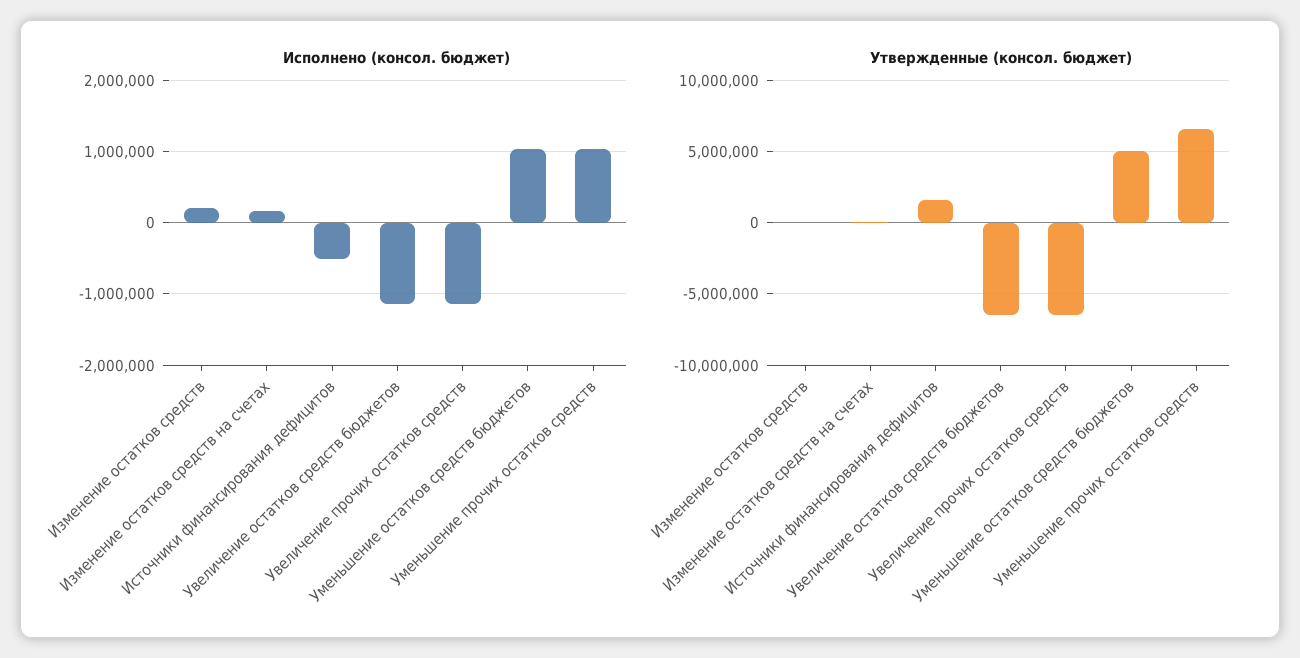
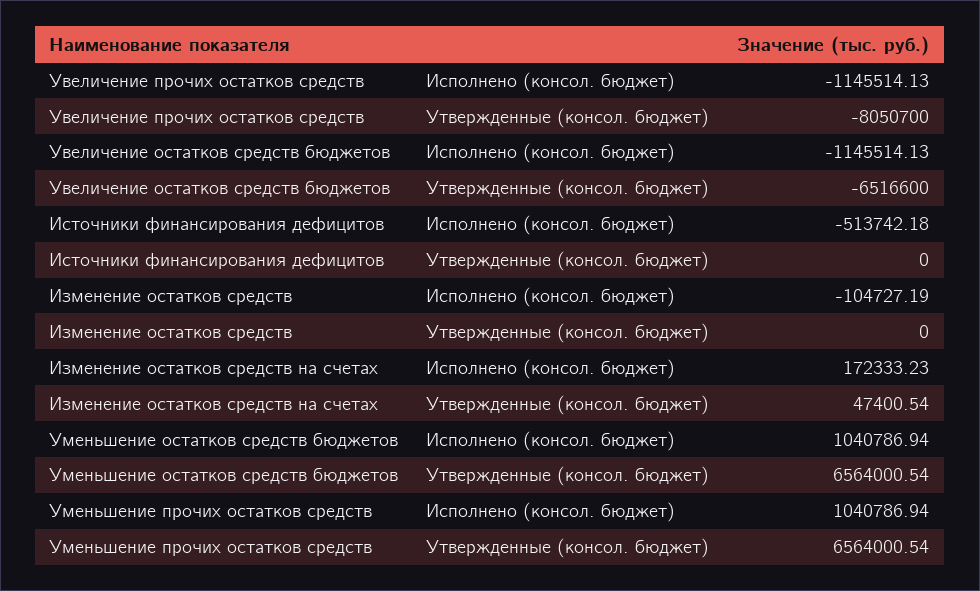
  {
    "Исполнено (консол. бюджет)": {
-     "Изменение остатков средств": 200000,
+     "Изменение остатков средств": -104727.19,
      "Изменение остатков средств на счетах": 172333.23,
      "Источники финансирования дефицитов": -513742.18,
      "Увеличение остатков средств бюджетов": -1145514.13,
      "Увеличение прочих остатков средств": -1145514.13,
      "Уменьшение остатков средств бюджетов": 1040786.94,
      "Уменьшение прочих остатков средств": 1040786.94
    },
    "Утвержденные (консол. бюджет)": {
      "Изменение остатков средств": 0,
      "Изменение остатков средств на счетах": 47400.54,
-     "Источники финансирования дефицитов": 1500000,
+     "Источники финансирования дефицитов": 0,
      "Увеличение остатков средств бюджетов": -6516600,
-     "Увеличение прочих остатков средств": -6500000,
+     "Увеличение прочих остатков средств": -8050700,
-     "Уменьшение остатков средств бюджетов": 5000000,
+     "Уменьшение остатков средств бюджетов": 6564000.54,
      "Уменьшение прочих остатков средств": 6564000.54
    }
  }

